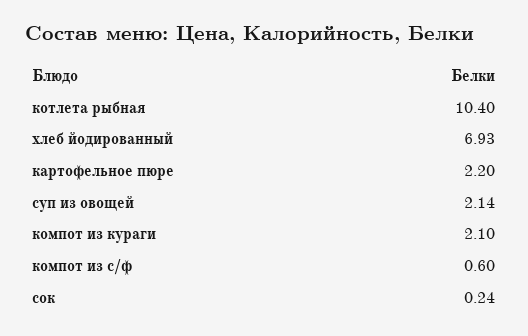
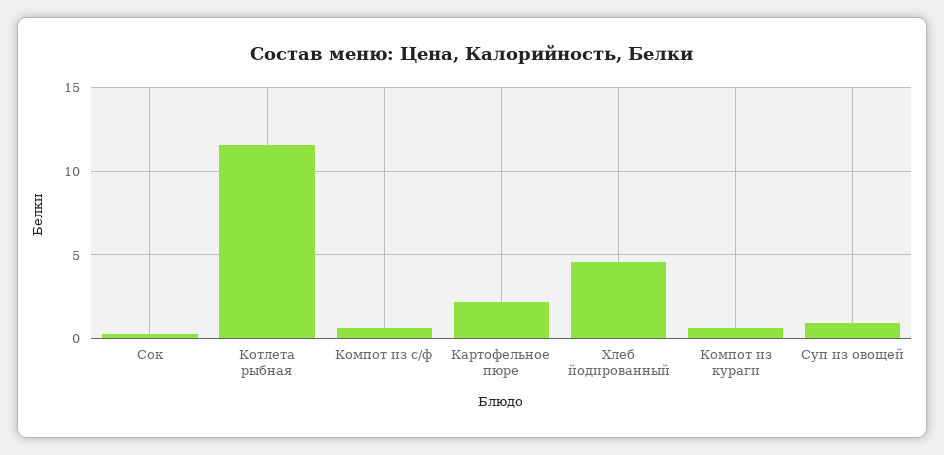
  {
-   "котлета рыбная": 10.4,
+   "котлета рыбная": 11.5,
-   "хлеб йодированный": 6.93,
+   "хлеб йодированный": 4.5,
    "картофельное пюре": 2.2,
-   "суп из овощей": 2.14,
+   "суп из овощей": 1,
-   "компот из кураги": 2.1,
+   "компот из кураги": 0.5,
    "компот из с/ф": 0.6,
    "сок": 0.24
  }

